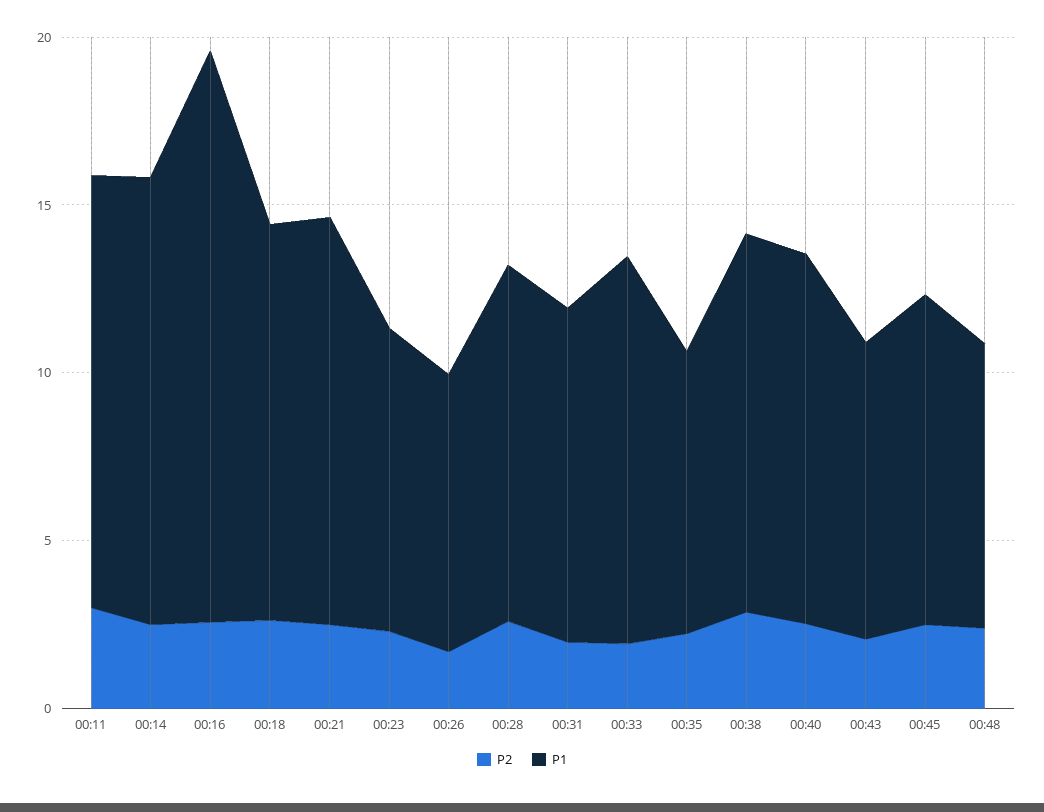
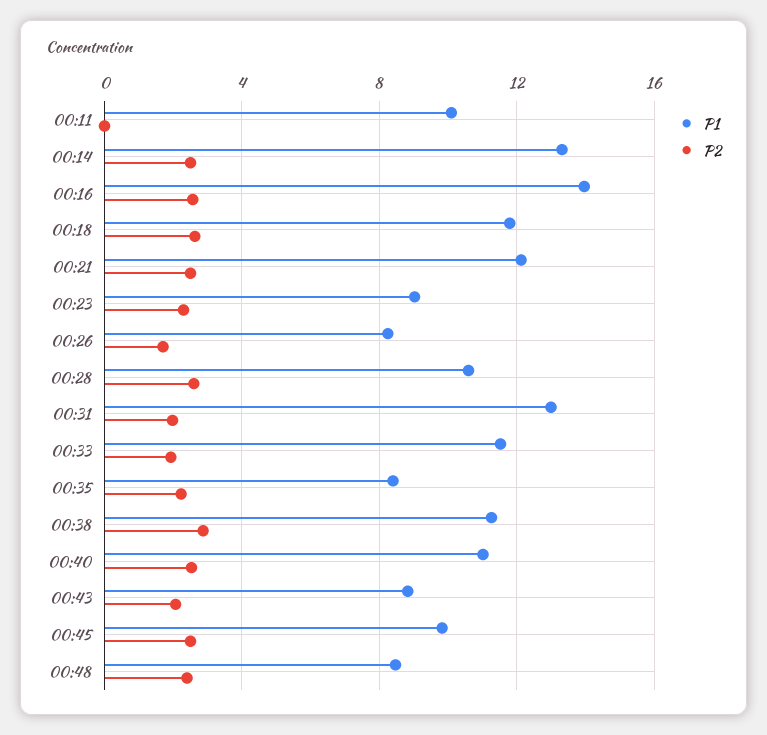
  {
    "P2": {
-     "00:11": 3,
+     "00:11": 0,
      "00:14": 2.5,
      "00:16": 2.5,
      "00:18": 2.5,
      "00:21": 2.5,
      "00:23": 2.5,
      "00:26": 1.5,
      "00:28": 2.5,
      "00:31": 2,
      "00:33": 2,
      "00:35": 2,
      "00:38": 3,
      "00:40": 2.5,
      "00:43": 2,
      "00:45": 2.5,
      "00:48": 2.5
    },
    "P1": {
-     "00:11": 13,
+     "00:11": 10,
      "00:14": 13.5,
-     "00:16": 17,
+     "00:16": 14,
      "00:18": 12,
      "00:21": 12,
      "00:23": 9,
      "00:26": 8.5,
      "00:28": 10.5,
-     "00:31": 10,
+     "00:31": 13,
      "00:33": 11.5,
      "00:35": 8.5,
      "00:38": 11.5,
      "00:40": 11,
      "00:43": 9,
      "00:45": 10,
      "00:48": 8.5
    }
  }

